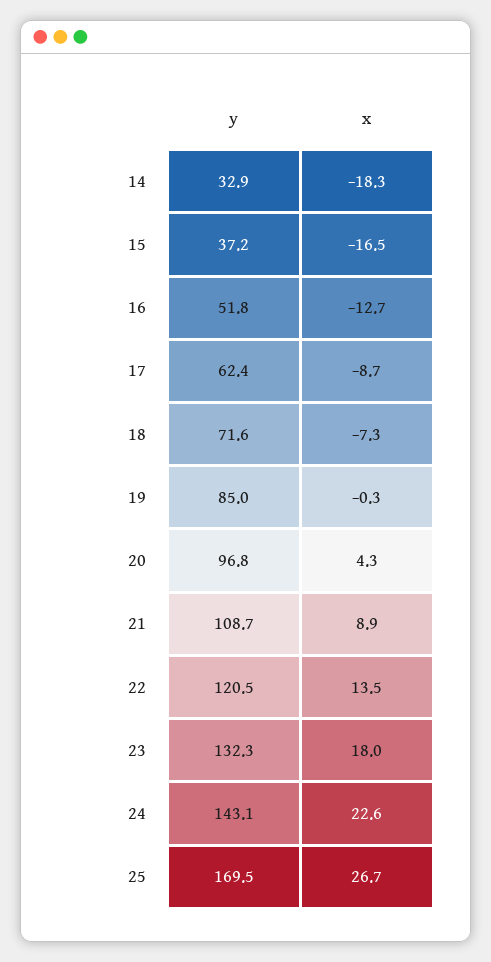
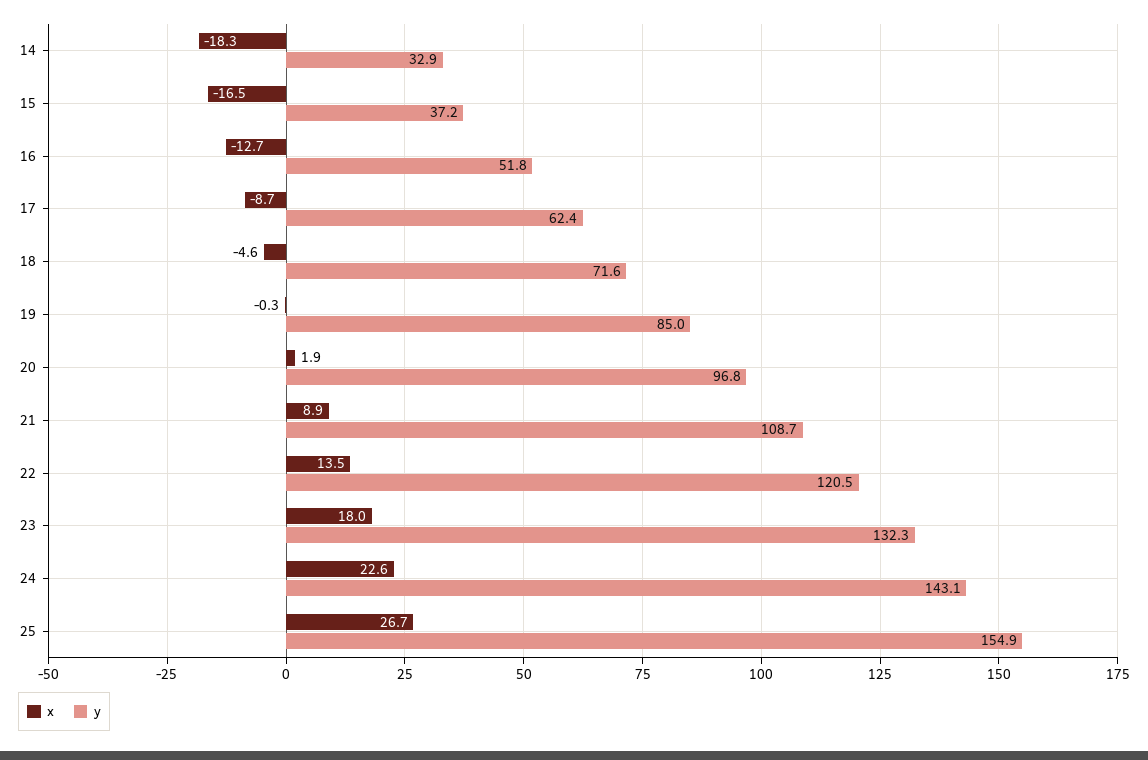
  {
    "y": {
      "14": 32.9,
      "15": 37.2,
      "16": 51.8,
      "17": 62.4,
      "18": 71.6,
      "19": 85,
      "20": 96.8,
      "21": 108.7,
      "22": 120.5,
      "23": 132.3,
      "24": 143.1,
-     "25": 169.5
+     "25": 154.9
    },
    "x": {
      "14": -18.3,
      "15": -16.5,
      "16": -12.7,
      "17": -8.7,
-     "18": -7.3,
+     "18": -4.6,
      "19": -0.3,
-     "20": 4.3,
+     "20": 1.9,
      "21": 8.9,
      "22": 13.5,
      "23": 18,
      "24": 22.6,
      "25": 26.7
    }
  }

